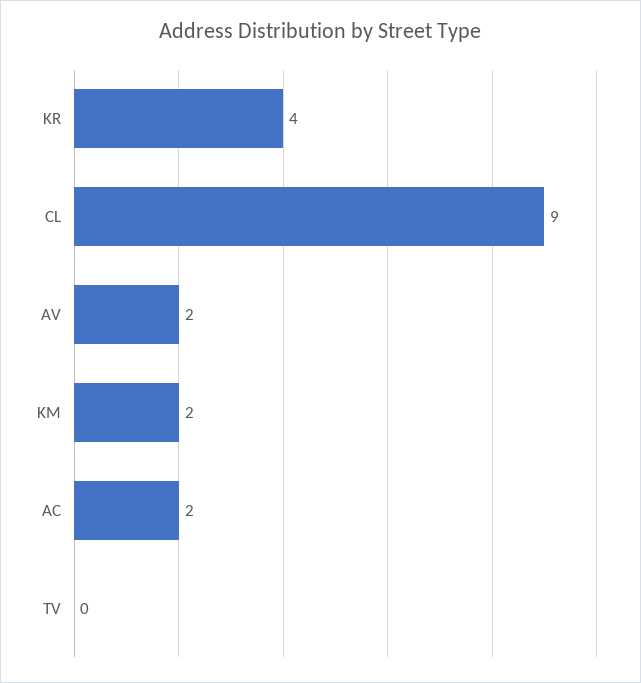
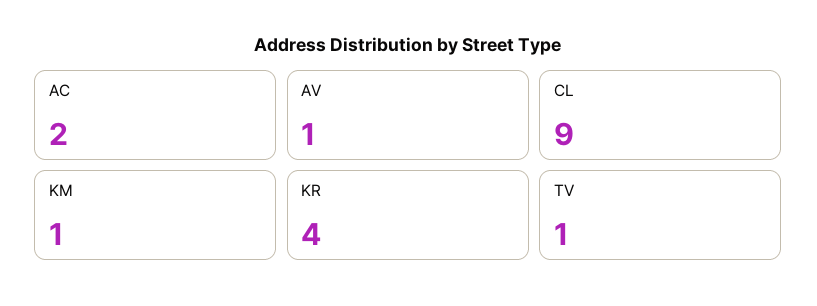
  {
    "KR": 4,
    "CL": 9,
-   "AV": 2,
+   "AV": 1,
-   "KM": 2,
+   "KM": 1,
    "AC": 2,
-   "TV": 0
+   "TV": 1
  }

